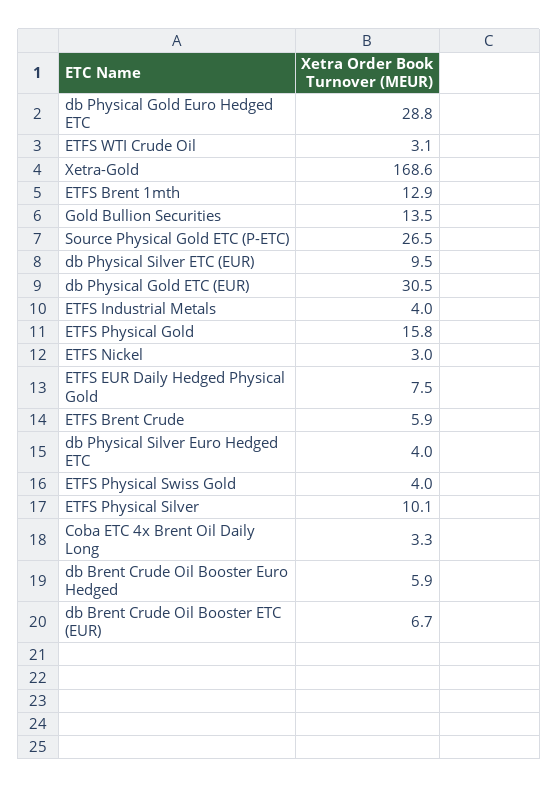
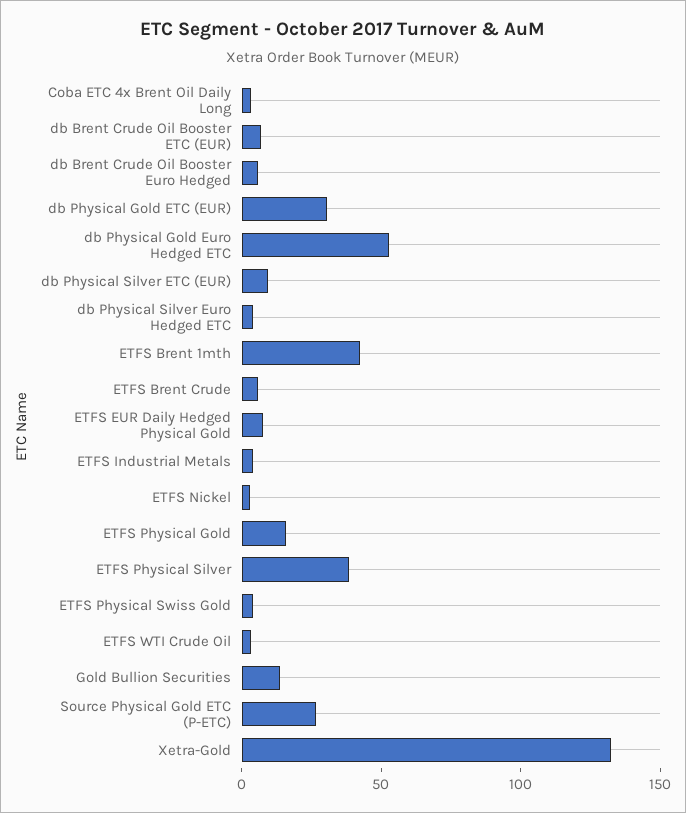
  {
-   "db Physical Gold Euro Hedged ETC": 28.8,
+   "db Physical Gold Euro Hedged ETC": 50,
    "ETFS WTI Crude Oil": 3.1,
-   "Xetra-Gold": 168.6,
+   "Xetra-Gold": 130,
-   "ETFS Brent 1mth": 12.9,
+   "ETFS Brent 1mth": 40,
    "Gold Bullion Securities": 13.5,
    "Source Physical Gold ETC (P-ETC)": 26.5,
    "db Physical Silver ETC (EUR)": 9.5,
    "db Physical Gold ETC (EUR)": 30.5,
    "ETFS Industrial Metals": 4,
    "ETFS Physical Gold": 15.8,
    "ETFS Nickel": 3,
    "ETFS EUR Daily Hedged Physical Gold": 7.5,
    "ETFS Brent Crude": 5.9,
    "db Physical Silver Euro Hedged ETC": 4,
    "ETFS Physical Swiss Gold": 4,
-   "ETFS Physical Silver": 10.1,
+   "ETFS Physical Silver": 40,
    "Coba ETC 4x Brent Oil Daily Long": 3.3,
    "db Brent Crude Oil Booster Euro Hedged": 5.9,
    "db Brent Crude Oil Booster ETC (EUR)": 6.7
  }

